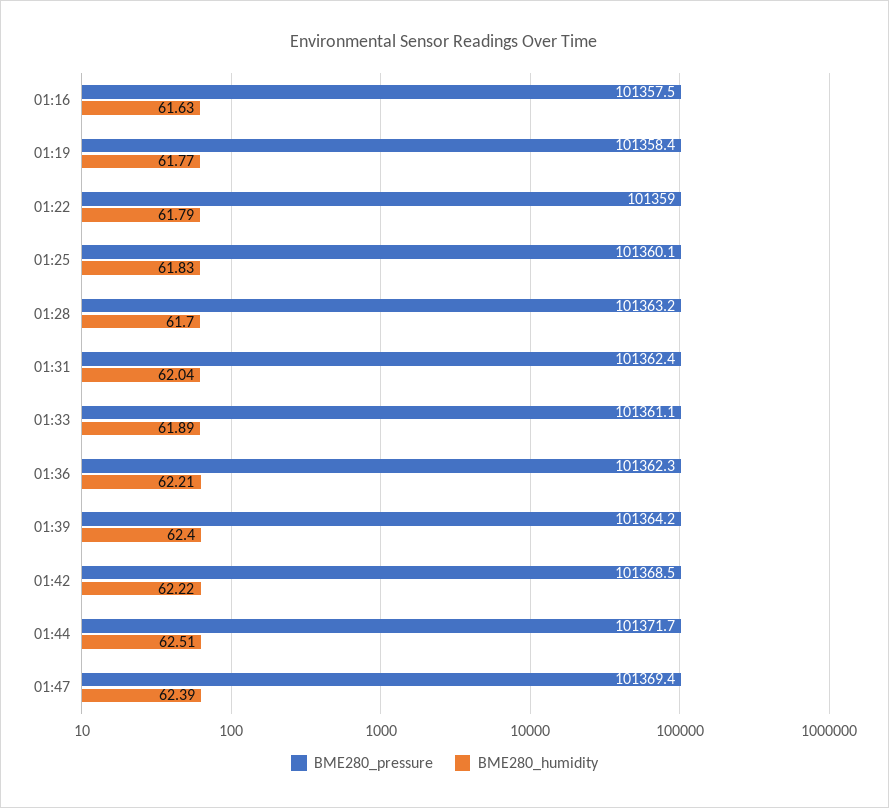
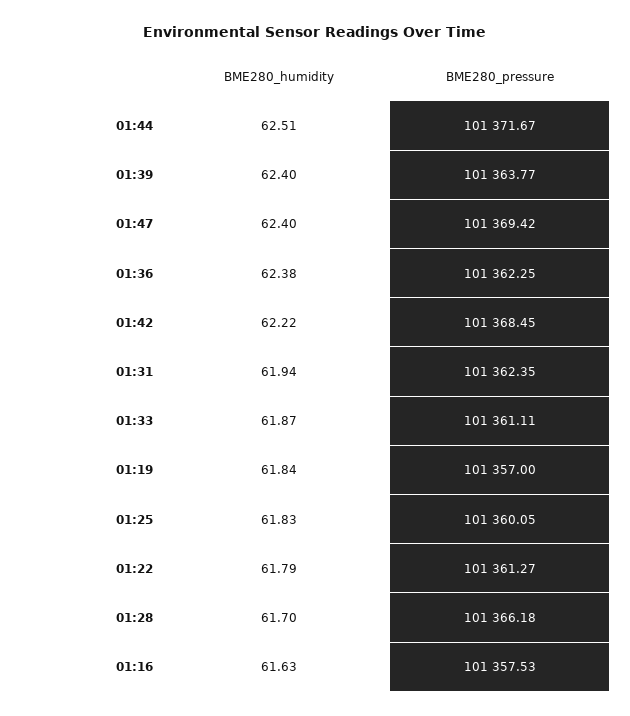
  {
    "BME280_pressure": {
      "01:16": 101357.53,
-     "01:19": 101358.4,
+     "01:19": 101357,
-     "01:22": 101359,
+     "01:22": 101361.27,
      "01:25": 101360.05,
-     "01:28": 101363.2,
+     "01:28": 101366.18,
      "01:31": 101362.35,
      "01:33": 101361.11,
      "01:36": 101362.25,
-     "01:39": 101364.2,
+     "01:39": 101363.77,
      "01:42": 101368.45,
      "01:44": 101371.67,
      "01:47": 101369.42
    },
    "BME280_humidity": {
      "01:16": 61.63,
-     "01:19": 61.77,
+     "01:19": 61.84,
      "01:22": 61.79,
      "01:25": 61.83,
      "01:28": 61.7,
-     "01:31": 62.04,
+     "01:31": 61.94,
-     "01:33": 61.89,
+     "01:33": 61.87,
-     "01:36": 62.21,
+     "01:36": 62.38,
      "01:39": 62.4,
      "01:42": 62.22,
      "01:44": 62.51,
-     "01:47": 62.39
+     "01:47": 62.4
    }
  }

